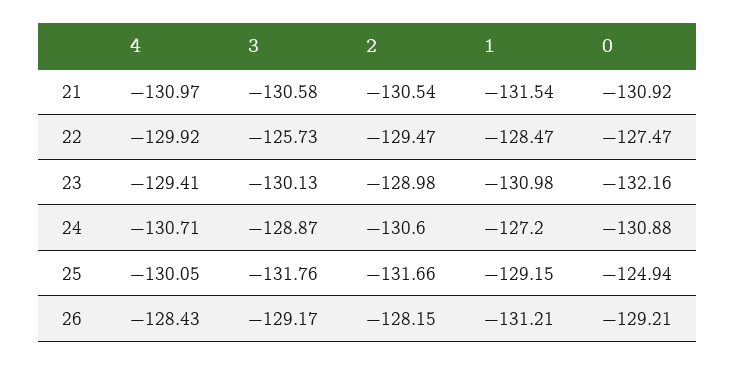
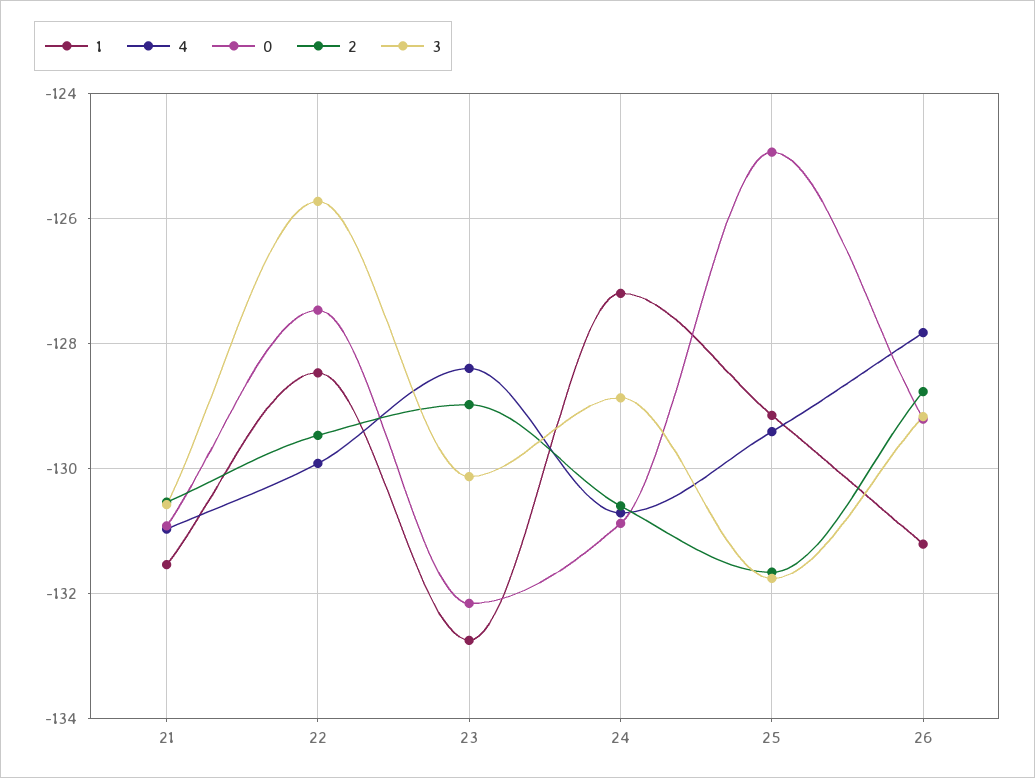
  {
    "4": {
      "21": -130.97,
      "22": -129.92,
-     "23": -129.41,
+     "23": -128.4,
      "24": -130.71,
-     "25": -130.05,
+     "25": -129.4,
-     "26": -128.43
+     "26": -127.8
    },
    "3": {
      "21": -130.58,
      "22": -125.73,
      "23": -130.13,
      "24": -128.87,
      "25": -131.76,
      "26": -129.17
    },
    "2": {
      "21": -130.54,
      "22": -129.47,
      "23": -128.98,
      "24": -130.6,
      "25": -131.66,
-     "26": -128.15
+     "26": -128.8
    },
    "1": {
      "21": -131.54,
      "22": -128.47,
-     "23": -130.98,
+     "23": -132.8,
      "24": -127.2,
      "25": -129.15,
      "26": -131.21
    },
    "0": {
      "21": -130.92,
      "22": -127.47,
      "23": -132.16,
      "24": -130.88,
      "25": -124.94,
      "26": -129.21
    }
  }

